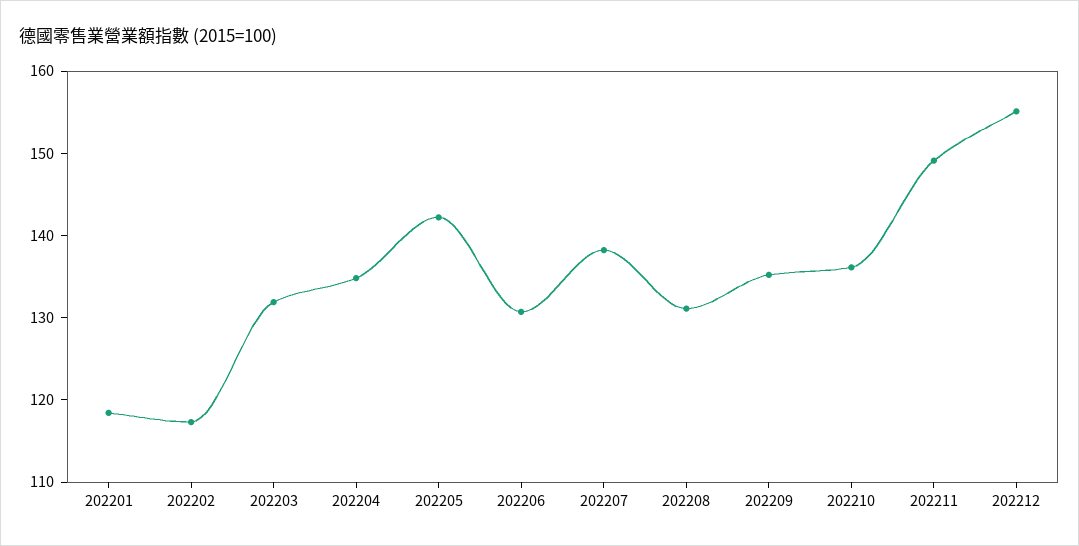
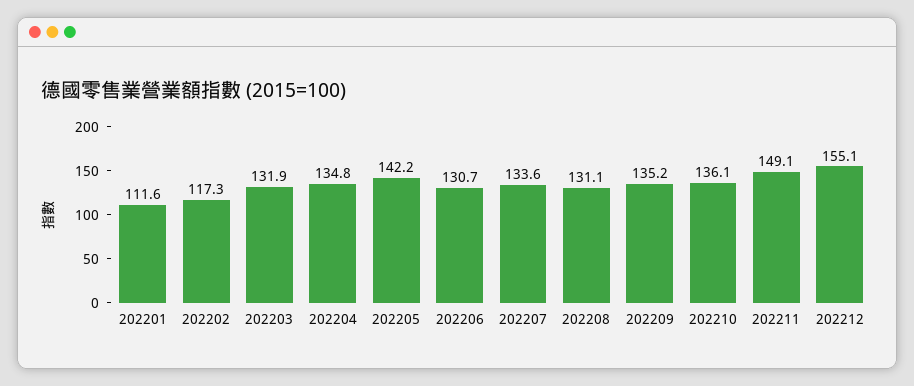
  {
-   "202201": 118,
+   "202201": 111.6,
    "202202": 117.3,
    "202203": 131.9,
    "202204": 134.8,
    "202205": 142.2,
    "202206": 130.7,
-   "202207": 138,
+   "202207": 133.6,
    "202208": 131.1,
    "202209": 135.2,
    "202210": 136.1,
    "202211": 149.1,
    "202212": 155.1
  }

